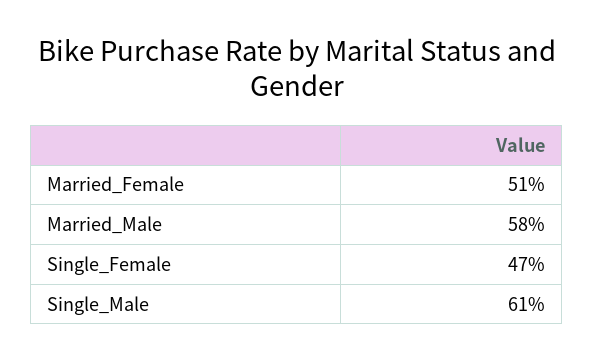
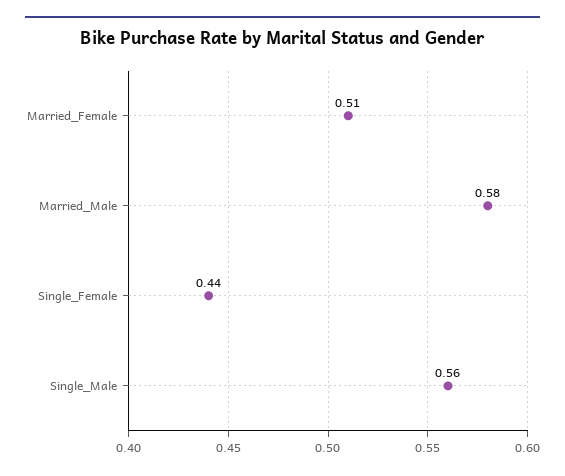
  {
    "Married_Female": 0.51,
    "Married_Male": 0.58,
-   "Single_Female": 0.47,
+   "Single_Female": 0.44,
-   "Single_Male": 0.61
+   "Single_Male": 0.56
  }

